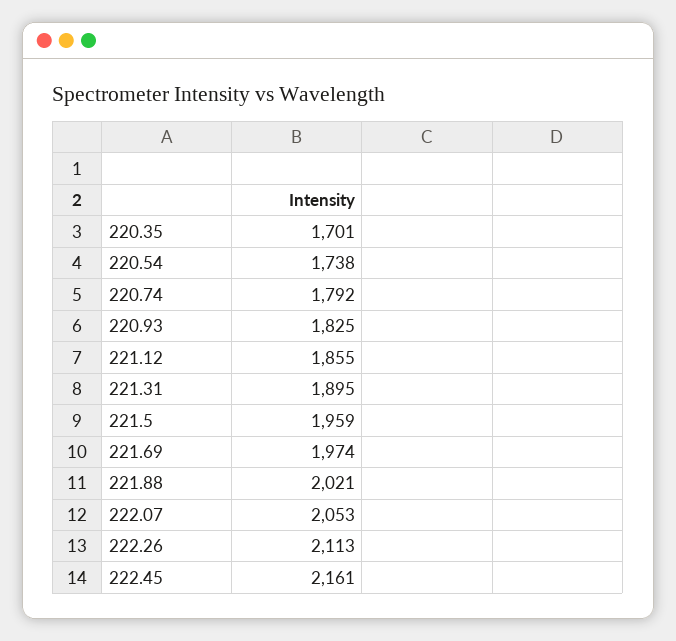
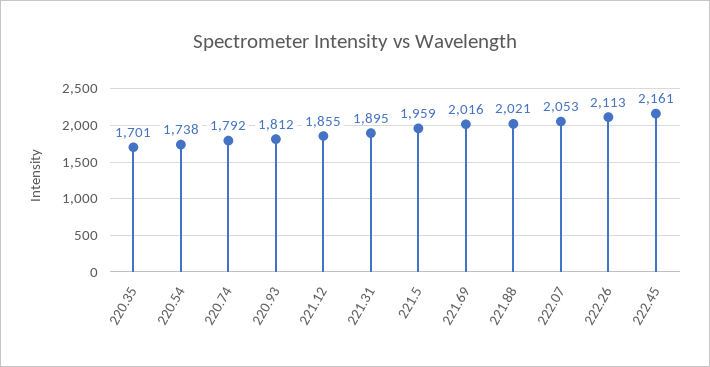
  {
    "220.35": 1701,
    "220.54": 1738,
    "220.74": 1792,
-   "220.93": 1825,
+   "220.93": 1812,
    "221.12": 1855,
    "221.31": 1895,
    "221.5": 1959,
-   "221.69": 1974,
+   "221.69": 2016,
    "221.88": 2021,
    "222.07": 2053,
    "222.26": 2113,
    "222.45": 2161
  }

